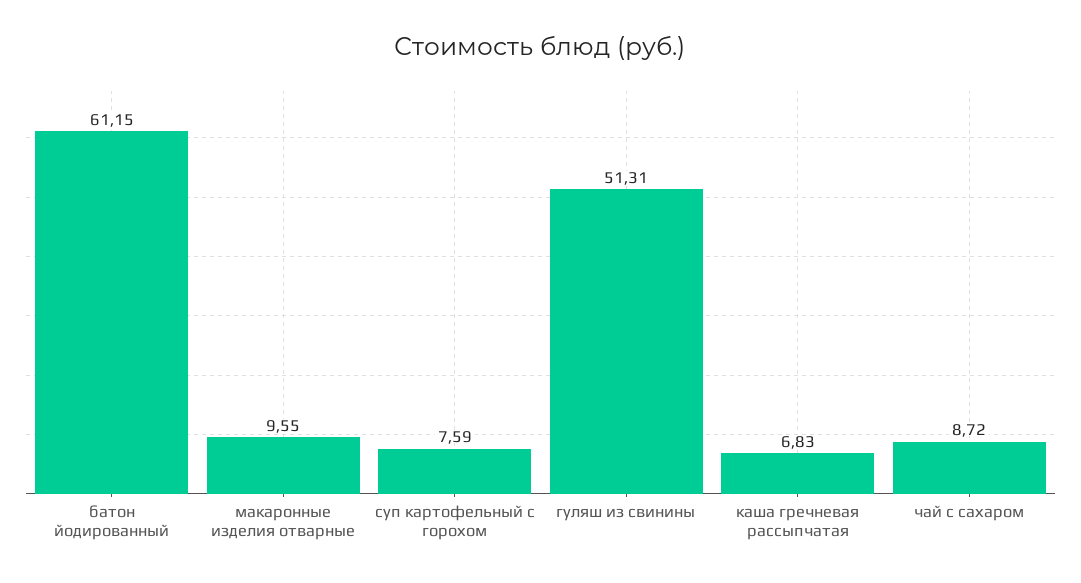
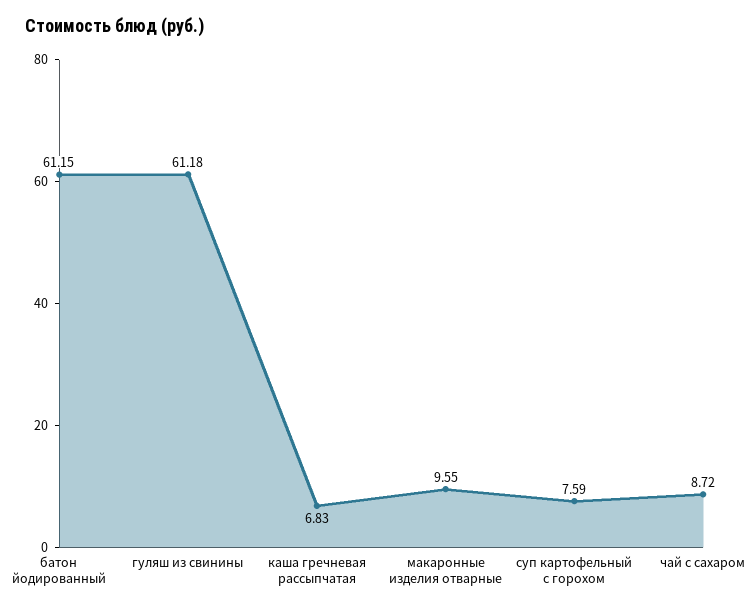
  {
    "батон йодированный": 61.15,
    "макаронные изделия отварные": 9.55,
    "суп картофельный с горохом": 7.59,
-   "гуляш из свинины": 51.31,
+   "гуляш из свинины": 61.18,
    "каша гречневая рассыпчатая": 6.83,
    "чай с сахаром": 8.72
  }

